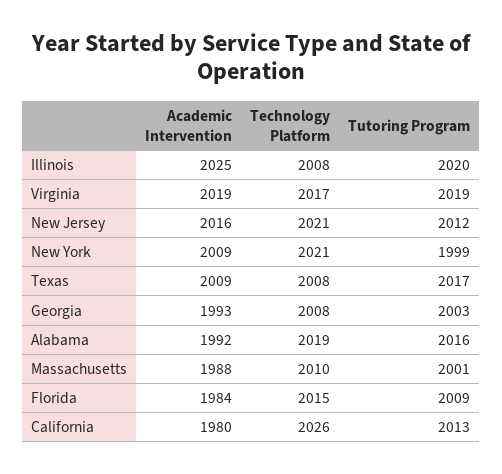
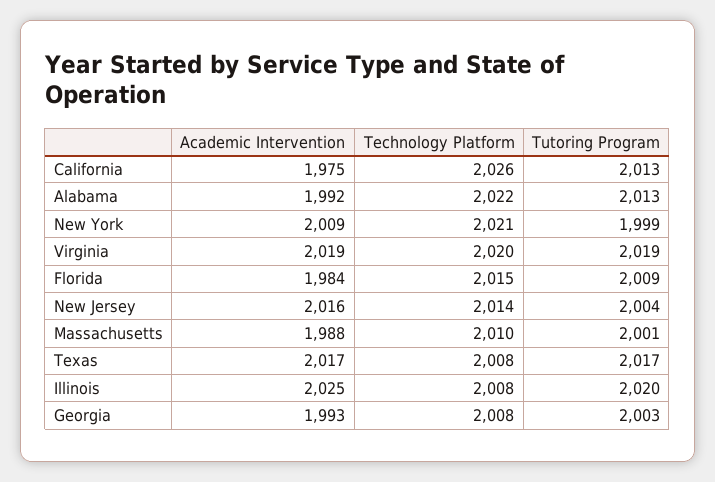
  {
    "Academic Intervention": {
      "Illinois": 2025,
      "Virginia": 2019,
      "New Jersey": 2016,
      "New York": 2009,
-     "Texas": 2009,
+     "Texas": 2017,
      "Georgia": 1993,
      "Alabama": 1992,
      "Massachusetts": 1988,
      "Florida": 1984,
-     "California": 1980
+     "California": 1975
    },
    "Technology Platform": {
      "Illinois": 2008,
-     "Virginia": 2017,
+     "Virginia": 2020,
-     "New Jersey": 2021,
+     "New Jersey": 2014,
      "New York": 2021,
      "Texas": 2008,
      "Georgia": 2008,
-     "Alabama": 2019,
+     "Alabama": 2022,
      "Massachusetts": 2010,
      "Florida": 2015,
      "California": 2026
    },
    "Tutoring Program": {
      "Illinois": 2020,
      "Virginia": 2019,
-     "New Jersey": 2012,
+     "New Jersey": 2004,
      "New York": 1999,
      "Texas": 2017,
      "Georgia": 2003,
-     "Alabama": 2016,
+     "Alabama": 2013,
      "Massachusetts": 2001,
      "Florida": 2009,
      "California": 2013
    }
  }

